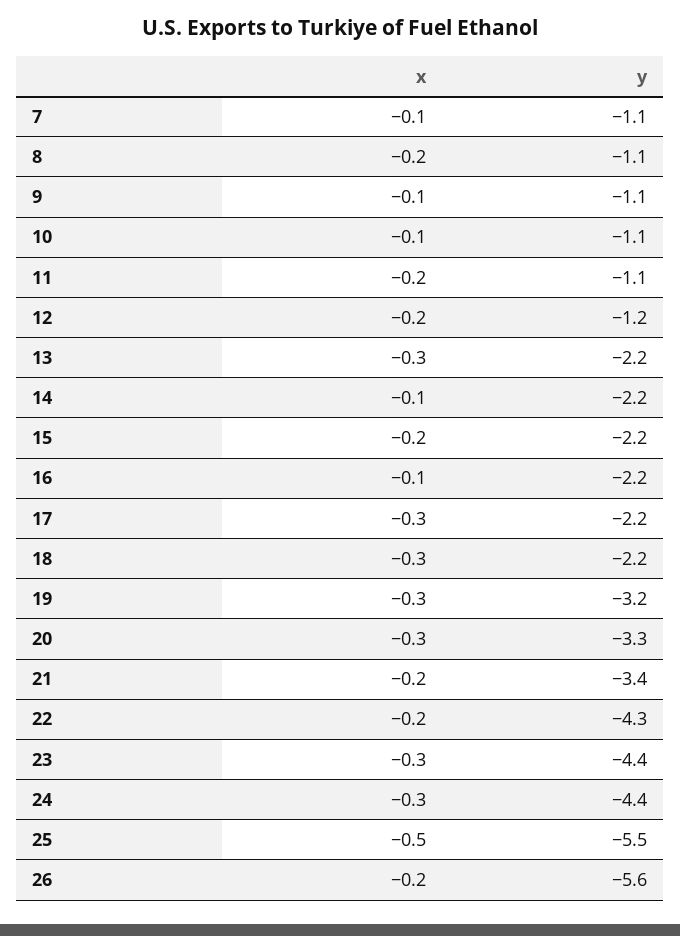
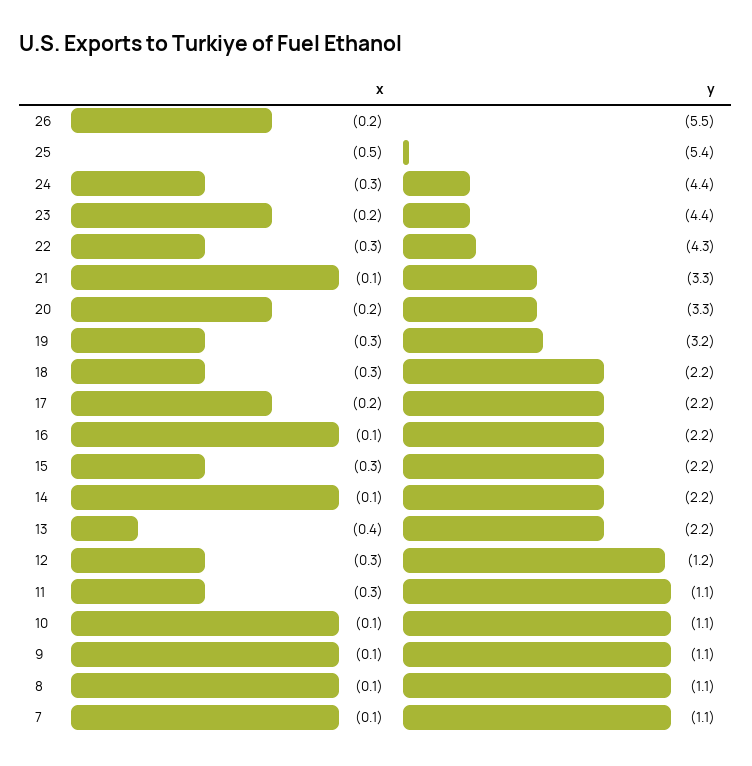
  {
    "x": {
      "7": -0.1,
-     "8": -0.2,
+     "8": -0.1,
      "9": -0.1,
      "10": -0.1,
-     "11": -0.2,
+     "11": -0.3,
-     "12": -0.2,
+     "12": -0.3,
-     "13": -0.3,
+     "13": -0.4,
      "14": -0.1,
-     "15": -0.2,
+     "15": -0.3,
      "16": -0.1,
-     "17": -0.3,
+     "17": -0.2,
      "18": -0.3,
      "19": -0.3,
-     "20": -0.3,
+     "20": -0.2,
-     "21": -0.2,
+     "21": -0.1,
-     "22": -0.2,
+     "22": -0.3,
-     "23": -0.3,
+     "23": -0.2,
      "24": -0.3,
      "25": -0.5,
      "26": -0.2
    },
    "y": {
      "7": -1.1,
      "8": -1.1,
      "9": -1.1,
      "10": -1.1,
      "11": -1.1,
      "12": -1.2,
      "13": -2.2,
      "14": -2.2,
      "15": -2.2,
      "16": -2.2,
      "17": -2.2,
      "18": -2.2,
      "19": -3.2,
      "20": -3.3,
-     "21": -3.4,
+     "21": -3.3,
      "22": -4.3,
      "23": -4.4,
      "24": -4.4,
-     "25": -5.5,
+     "25": -5.4,
-     "26": -5.6
+     "26": -5.5
    }
  }

